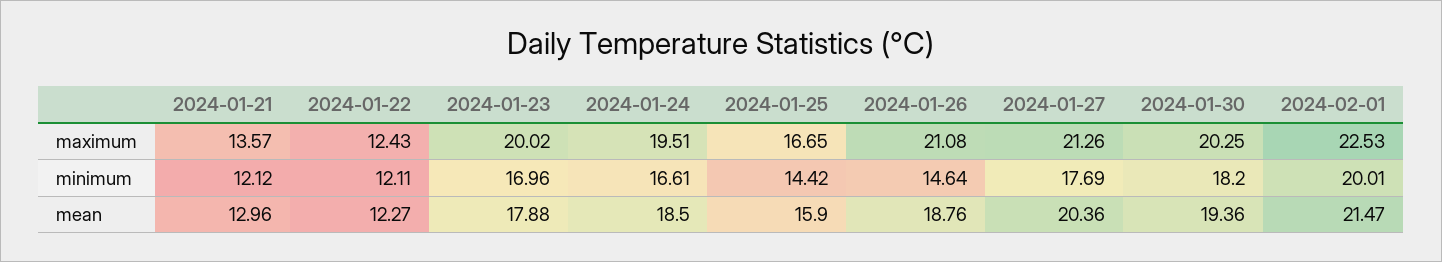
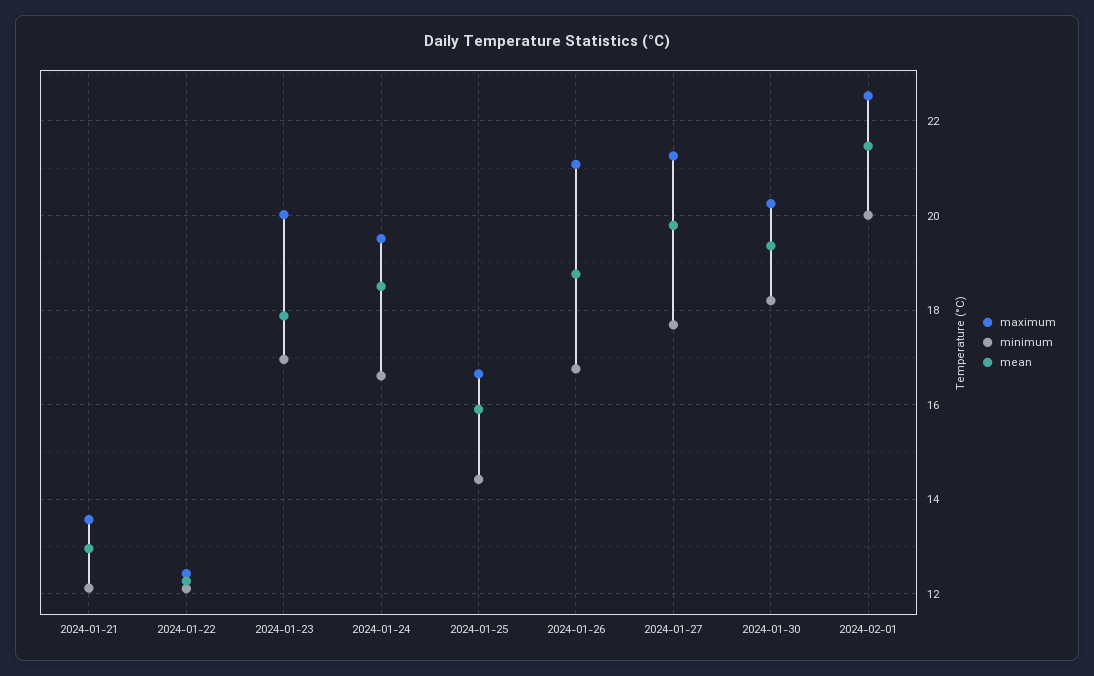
  {
    "maximum": {
      "2024-01-21": 13.57,
      "2024-01-22": 12.43,
      "2024-01-23": 20.02,
      "2024-01-24": 19.51,
      "2024-01-25": 16.65,
      "2024-01-26": 21.08,
      "2024-01-27": 21.26,
      "2024-01-30": 20.25,
      "2024-02-01": 22.53
    },
    "minimum": {
      "2024-01-21": 12.12,
      "2024-01-22": 12.11,
      "2024-01-23": 16.96,
      "2024-01-24": 16.61,
      "2024-01-25": 14.42,
-     "2024-01-26": 14.64,
+     "2024-01-26": 16.8,
      "2024-01-27": 17.69,
      "2024-01-30": 18.2,
      "2024-02-01": 20.01
    },
    "mean": {
      "2024-01-21": 12.96,
      "2024-01-22": 12.27,
      "2024-01-23": 17.88,
      "2024-01-24": 18.5,
      "2024-01-25": 15.9,
      "2024-01-26": 18.76,
-     "2024-01-27": 20.36,
+     "2024-01-27": 19.8,
      "2024-01-30": 19.36,
      "2024-02-01": 21.47
    }
  }

